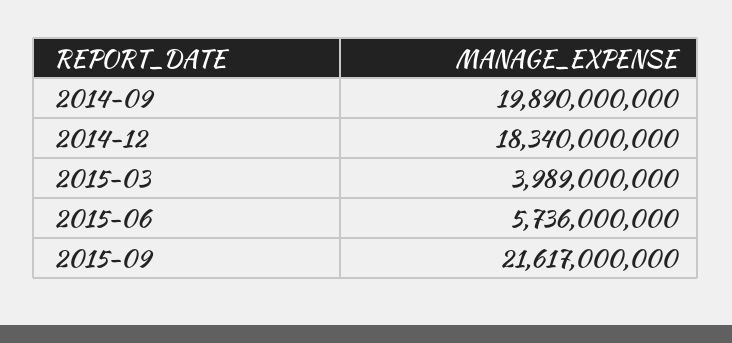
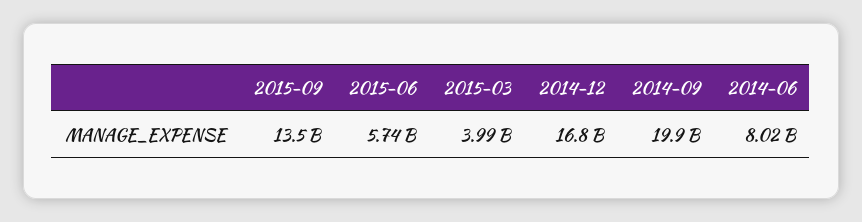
  {
    "2014-09": 19890000000,
-   "2014-12": 18340000000,
+   "2014-12": 16800000000,
    "2015-03": 3989000000,
    "2015-06": 5736000000,
-   "2015-09": 21617000000
+   "2015-09": 13500000000,
+   "2014-06": 8020000000
  }

